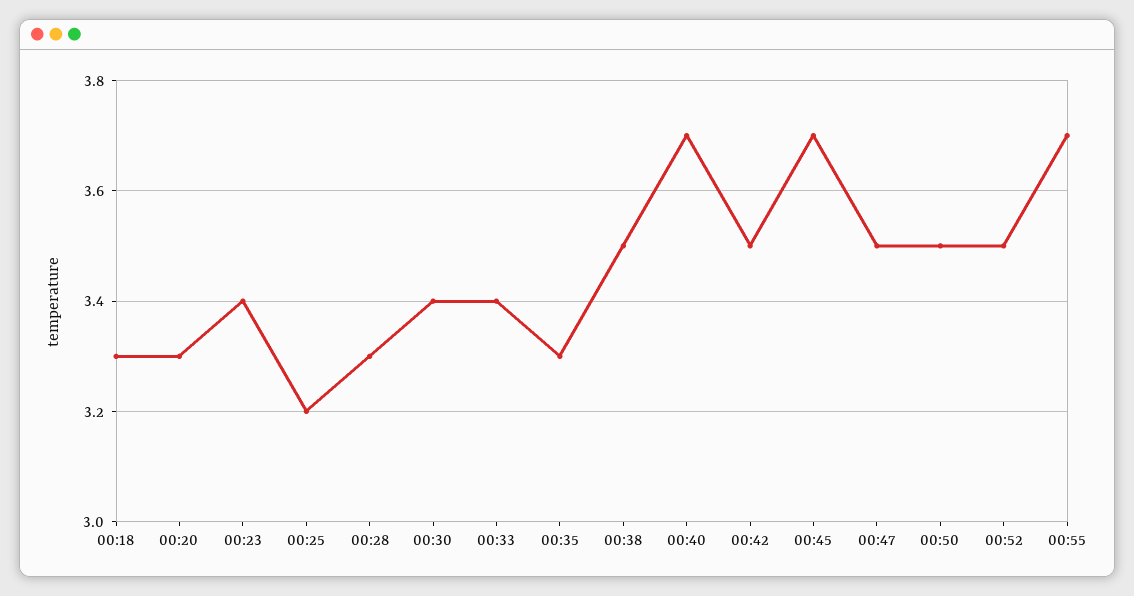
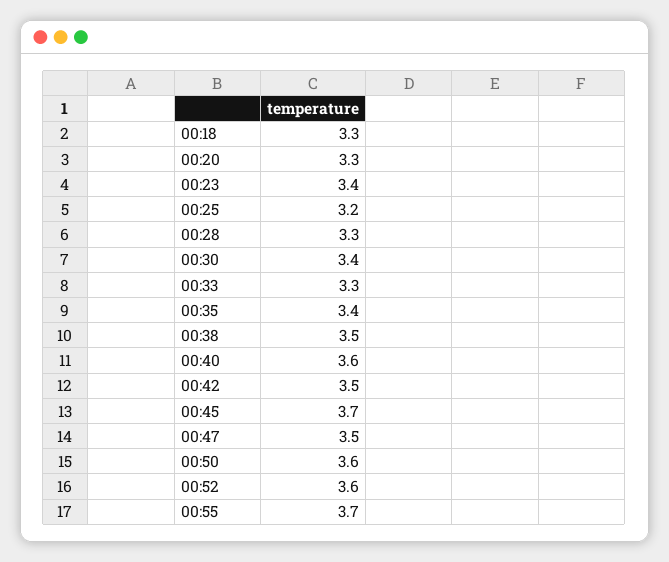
  {
    "00:18": 3.3,
    "00:20": 3.3,
    "00:23": 3.4,
    "00:25": 3.2,
    "00:28": 3.3,
    "00:30": 3.4,
-   "00:33": 3.4,
+   "00:33": 3.3,
-   "00:35": 3.3,
+   "00:35": 3.4,
    "00:38": 3.5,
-   "00:40": 3.7,
+   "00:40": 3.6,
    "00:42": 3.5,
    "00:45": 3.7,
    "00:47": 3.5,
-   "00:50": 3.5,
+   "00:50": 3.6,
-   "00:52": 3.5,
+   "00:52": 3.6,
    "00:55": 3.7
  }

